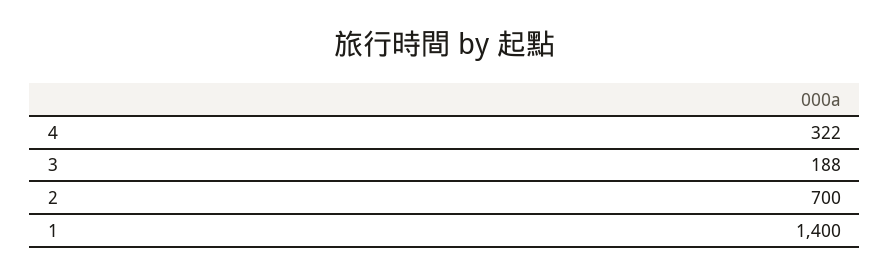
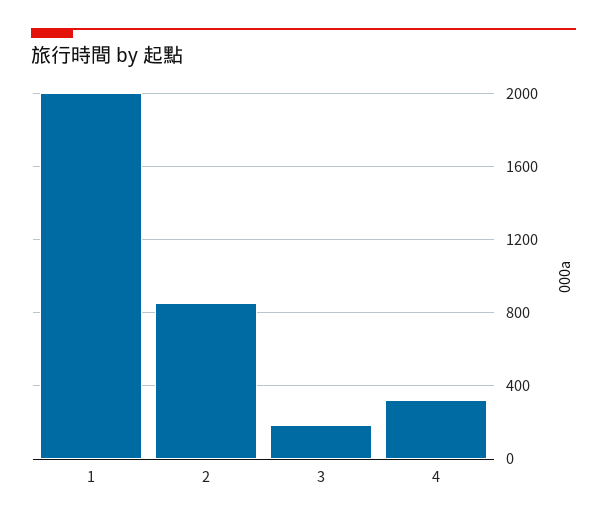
  {
    "4": 322,
    "3": 188,
-   "2": 700,
+   "2": 850,
-   "1": 1400
+   "1": 2000
  }

